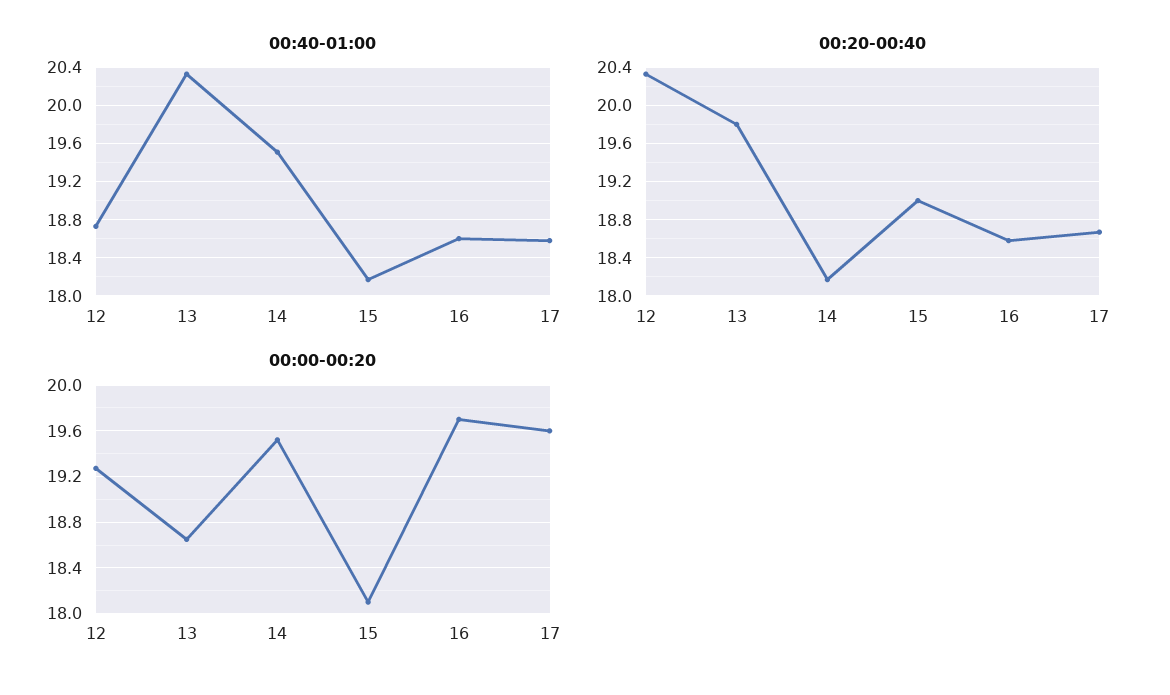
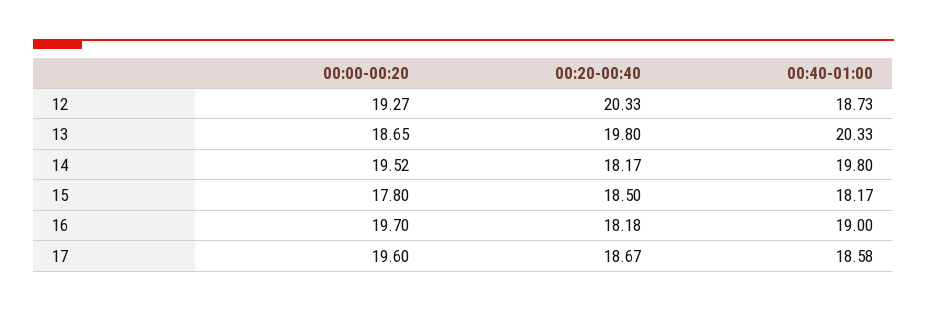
  {
    "00:40-01:00": {
      "12": 18.73,
      "13": 20.33,
-     "14": 19.5,
+     "14": 19.8,
      "15": 18.17,
-     "16": 18.6,
+     "16": 19,
      "17": 18.58
    },
    "00:20-00:40": {
      "12": 20.33,
      "13": 19.8,
      "14": 18.17,
-     "15": 19,
+     "15": 18.5,
-     "16": 18.6,
+     "16": 18.18,
      "17": 18.67
    },
    "00:00-00:20": {
      "12": 19.27,
      "13": 18.65,
      "14": 19.52,
-     "15": 18.1,
+     "15": 17.8,
      "16": 19.7,
      "17": 19.6
    }
  }

